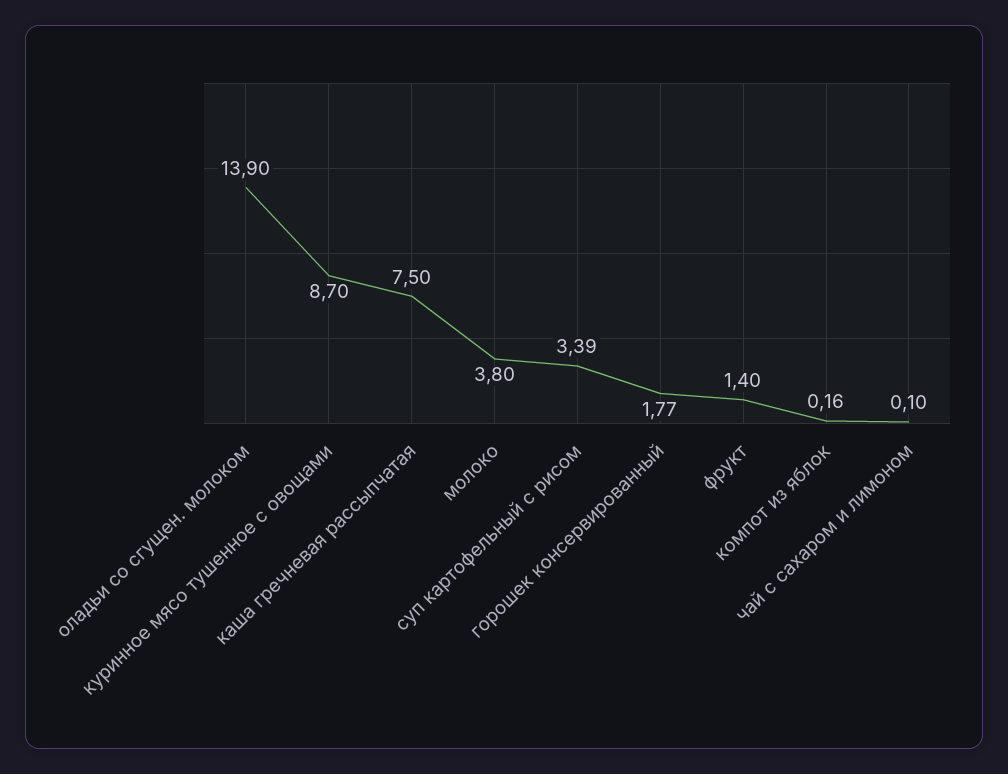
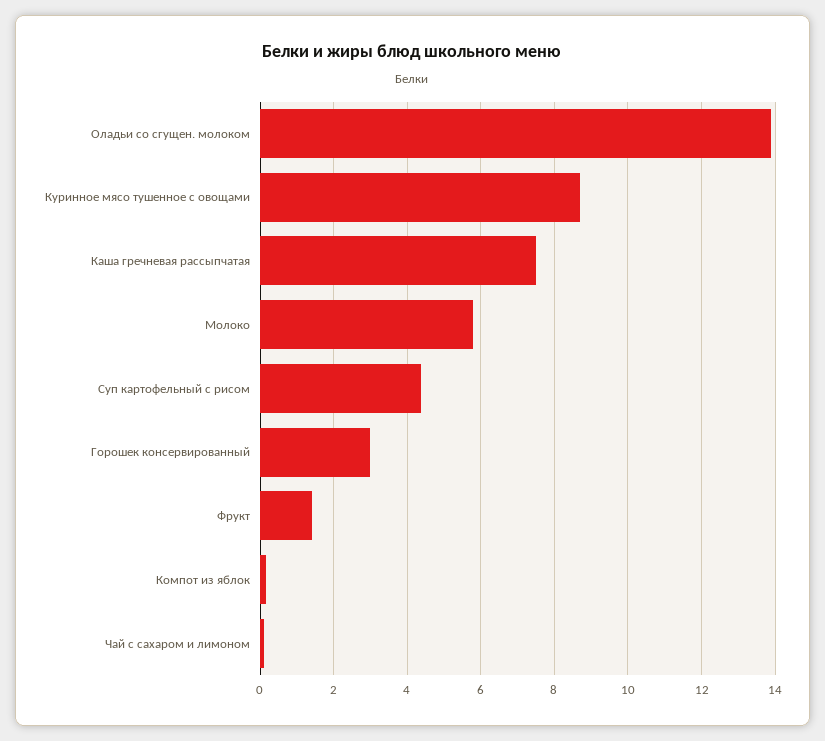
  {
    "оладьи со сгущен. молоком": 13.9,
    "куринное мясо тушенное с овощами": 8.7,
    "каша гречневая рассыпчатая": 7.5,
-   "молоко": 3.8,
+   "молоко": 5.8,
-   "суп картофельный с рисом": 3.39,
+   "суп картофельный с рисом": 4.4,
-   "горошек консервированный": 1.77,
+   "горошек консервированный": 3,
    "фрукт": 1.4,
    "компот из яблок": 0.16,
    "чай с сахаром и лимоном": 0.1
  }

